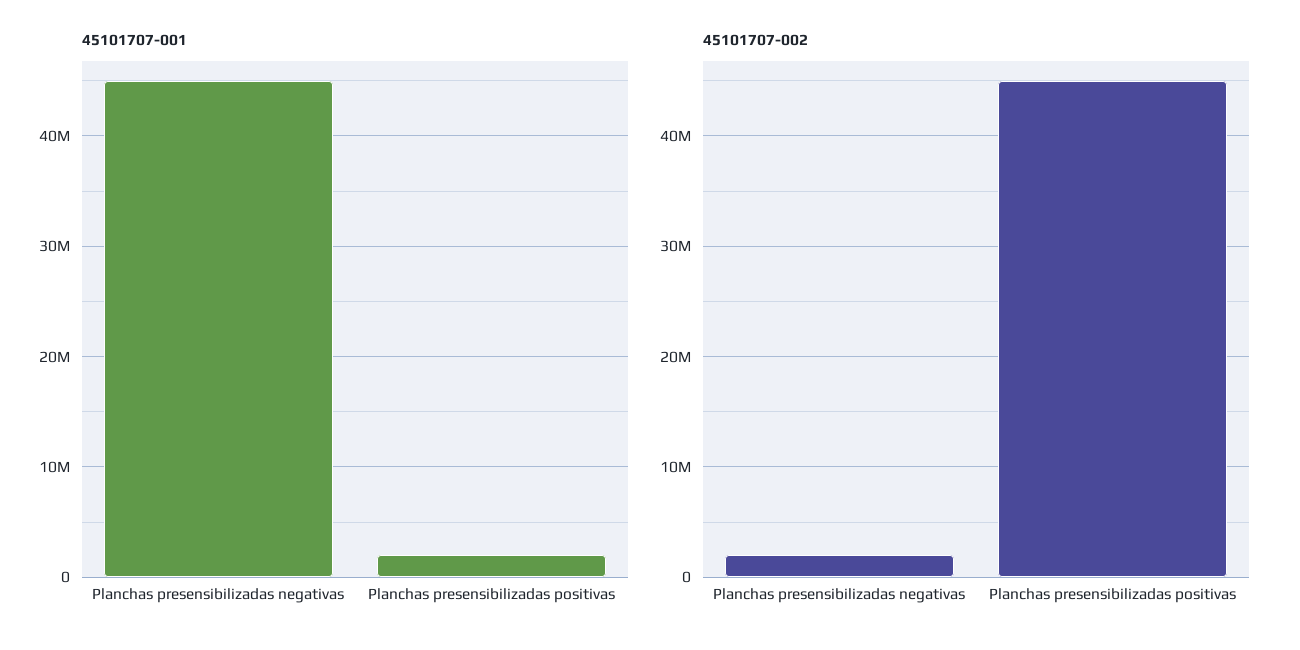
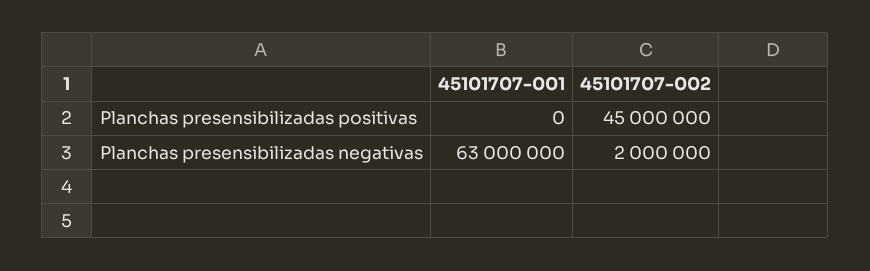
  {
    "45101707-001": {
-     "Planchas presensibilizadas negativas": 45000000,
+     "Planchas presensibilizadas negativas": 63000000,
-     "Planchas presensibilizadas positivas": 2000000
+     "Planchas presensibilizadas positivas": 0
    },
    "45101707-002": {
      "Planchas presensibilizadas negativas": 2000000,
      "Planchas presensibilizadas positivas": 45000000
    }
  }

